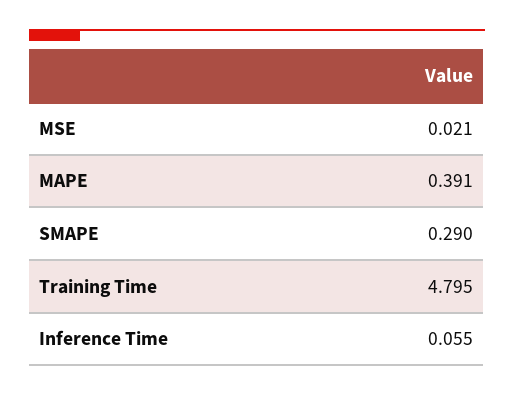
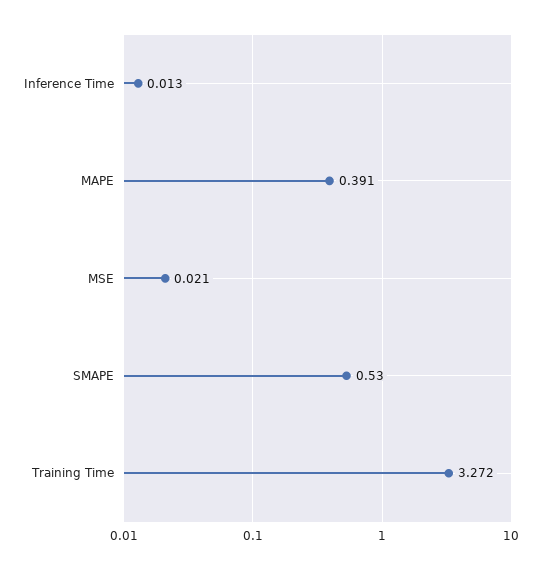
  {
    "MSE": 0.021,
    "MAPE": 0.391,
-   "SMAPE": 0.29,
+   "SMAPE": 0.53,
-   "Training Time": 4.795,
+   "Training Time": 3.272,
-   "Inference Time": 0.055
+   "Inference Time": 0.013
  }

